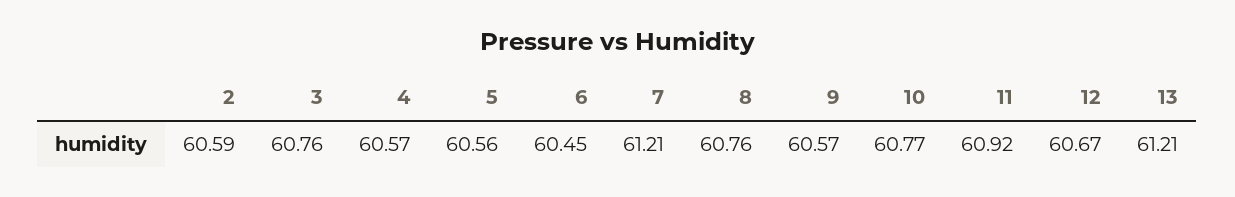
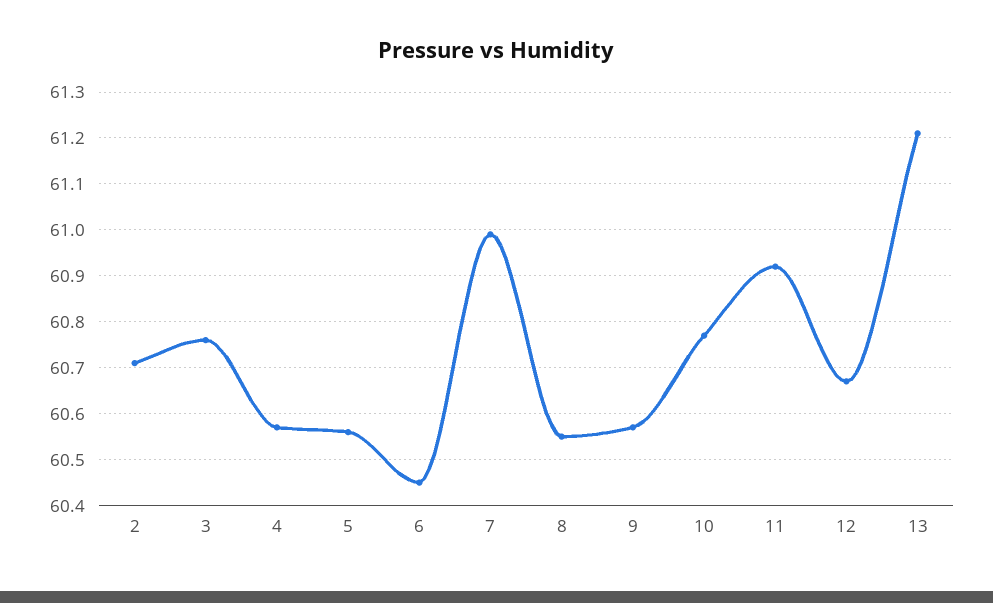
  {
-   "2": 60.59,
+   "2": 60.7,
    "3": 60.76,
    "4": 60.57,
    "5": 60.56,
    "6": 60.45,
-   "7": 61.21,
+   "7": 61,
-   "8": 60.76,
+   "8": 60.55,
    "9": 60.57,
    "10": 60.77,
    "11": 60.92,
    "12": 60.67,
    "13": 61.21
  }

